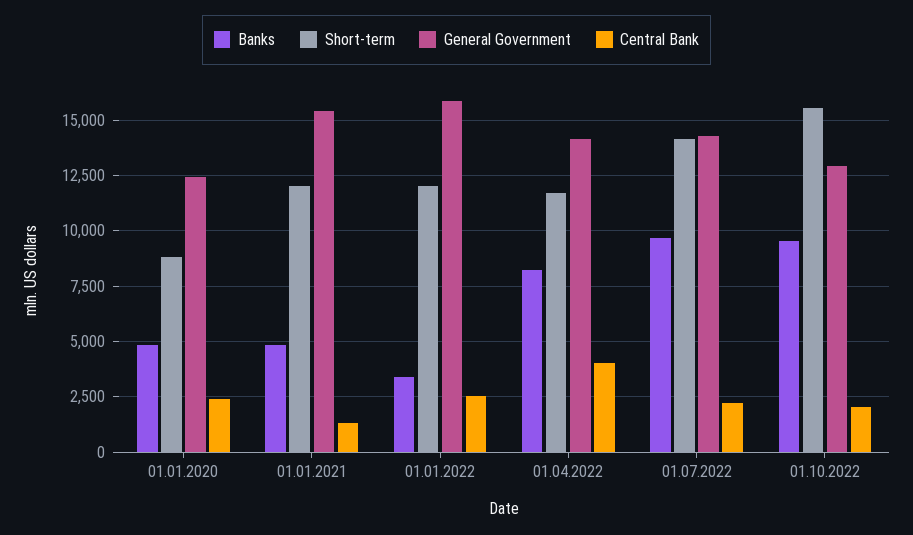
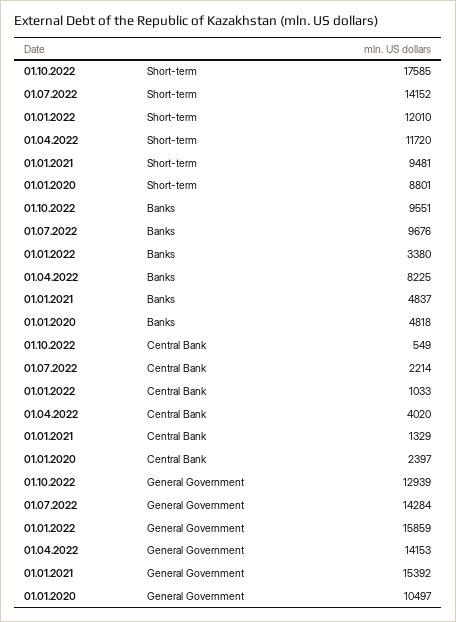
  {
    "Banks": {
      "01.01.2020": 4818,
      "01.01.2021": 4837,
      "01.01.2022": 3380,
      "01.04.2022": 8225,
      "01.07.2022": 9676,
      "01.10.2022": 9551
    },
    "Short-term": {
      "01.01.2020": 8801,
-     "01.01.2021": 12000,
+     "01.01.2021": 9481,
      "01.01.2022": 12010,
      "01.04.2022": 11720,
      "01.07.2022": 14152,
-     "01.10.2022": 15500
+     "01.10.2022": 17585
    },
    "General Government": {
-     "01.01.2020": 12500,
+     "01.01.2020": 10497,
      "01.01.2021": 15392,
      "01.01.2022": 15859,
      "01.04.2022": 14153,
      "01.07.2022": 14284,
      "01.10.2022": 12939
    },
    "Central Bank": {
      "01.01.2020": 2397,
      "01.01.2021": 1329,
-     "01.01.2022": 2500,
+     "01.01.2022": 1033,
      "01.04.2022": 4020,
      "01.07.2022": 2214,
-     "01.10.2022": 2000
+     "01.10.2022": 549
    }
  }

